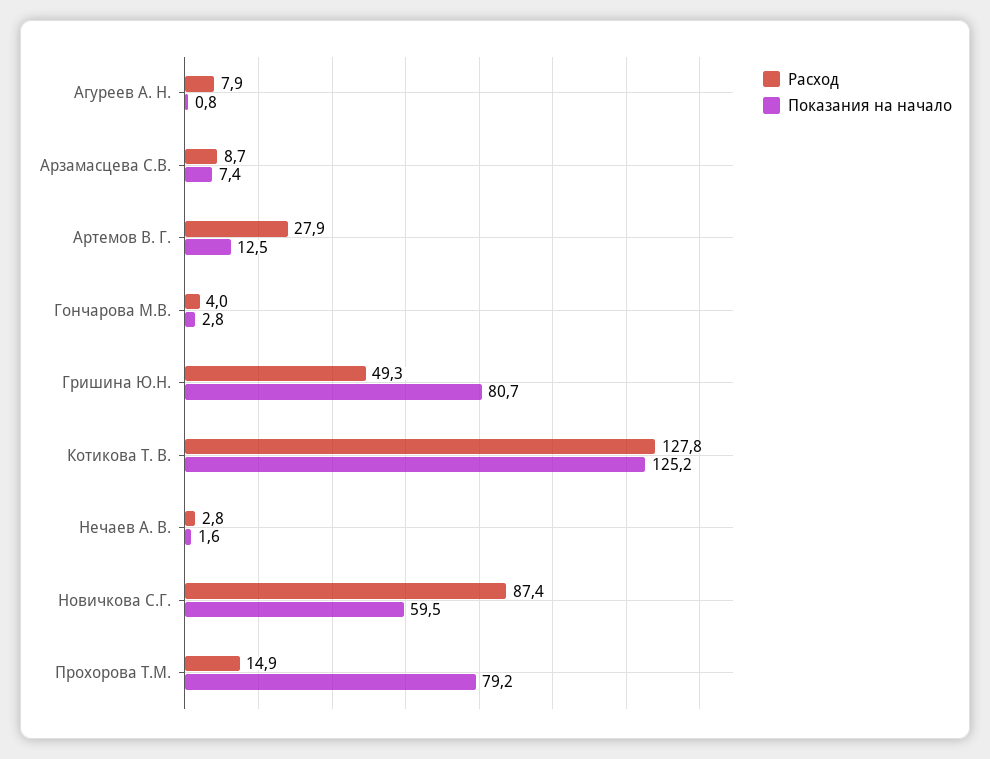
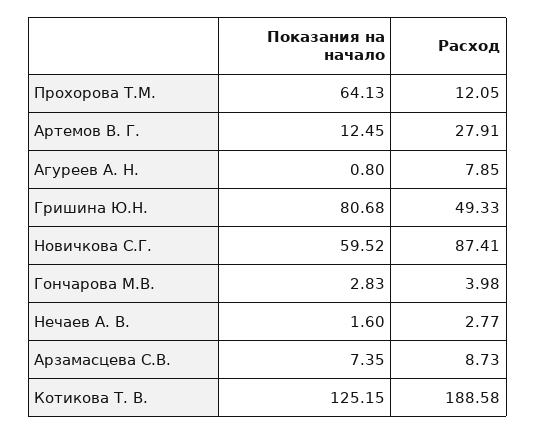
  {
    "Расход": {
      "Агуреев А. Н.": 7.85,
      "Арзамасцева С.В.": 8.73,
      "Артемов В. Г.": 27.91,
      "Гончарова М.В.": 3.98,
      "Гришина Ю.Н.": 49.33,
-     "Котикова Т. В.": 127.8,
+     "Котикова Т. В.": 188.58,
      "Нечаев А. В.": 2.77,
      "Новичкова С.Г.": 87.41,
-     "Прохорова Т.М.": 14.9
+     "Прохорова Т.М.": 12.05
    },
    "Показания на начало": {
      "Агуреев А. Н.": 0.8,
      "Арзамасцева С.В.": 7.35,
      "Артемов В. Г.": 12.45,
      "Гончарова М.В.": 2.83,
      "Гришина Ю.Н.": 80.68,
      "Котикова Т. В.": 125.15,
      "Нечаев А. В.": 1.6,
      "Новичкова С.Г.": 59.52,
-     "Прохорова Т.М.": 79.2
+     "Прохорова Т.М.": 64.13
    }
  }

